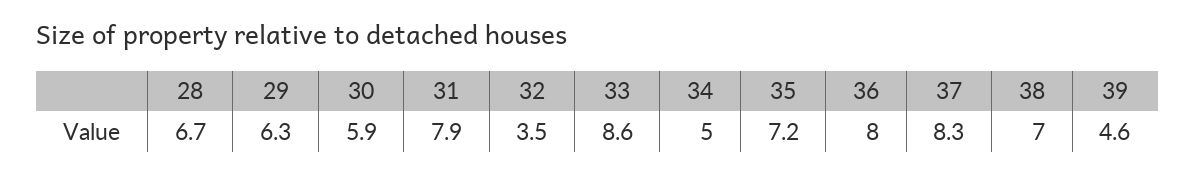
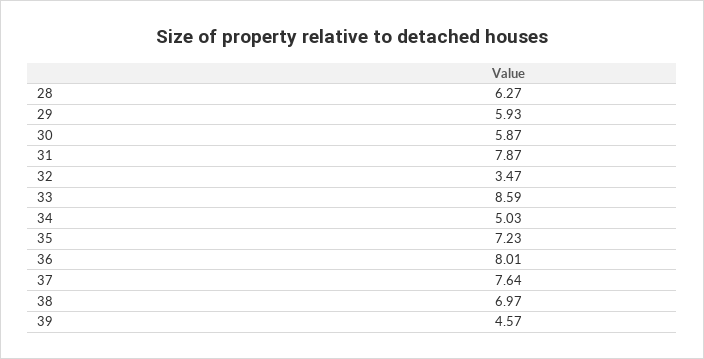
  {
-   "28": 6.7,
+   "28": 6.27,
-   "29": 6.3,
+   "29": 5.93,
    "30": 5.87,
    "31": 7.87,
    "32": 3.47,
    "33": 8.59,
    "34": 5.03,
    "35": 7.23,
    "36": 8.01,
-   "37": 8.3,
+   "37": 7.64,
    "38": 6.97,
    "39": 4.57
  }

